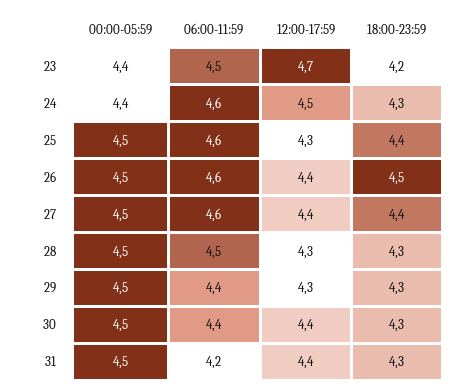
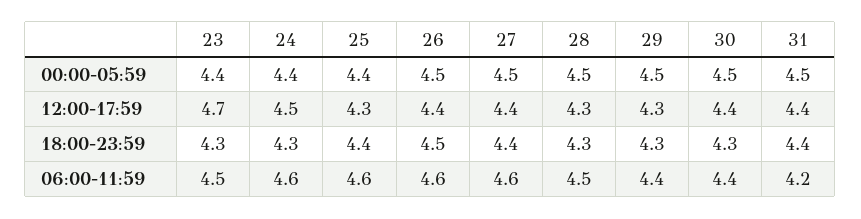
  {
    "00:00-05:59": {
      "23": 4.4,
      "24": 4.4,
-     "25": 4.5,
+     "25": 4.4,
      "26": 4.5,
      "27": 4.5,
      "28": 4.5,
      "29": 4.5,
      "30": 4.5,
      "31": 4.5
    },
    "06:00-11:59": {
      "23": 4.5,
      "24": 4.6,
      "25": 4.6,
      "26": 4.6,
      "27": 4.6,
      "28": 4.5,
      "29": 4.4,
      "30": 4.4,
      "31": 4.2
    },
    "12:00-17:59": {
      "23": 4.7,
      "24": 4.5,
      "25": 4.3,
      "26": 4.4,
      "27": 4.4,
      "28": 4.3,
      "29": 4.3,
      "30": 4.4,
      "31": 4.4
    },
    "18:00-23:59": {
-     "23": 4.2,
+     "23": 4.3,
      "24": 4.3,
      "25": 4.4,
      "26": 4.5,
      "27": 4.4,
      "28": 4.3,
      "29": 4.3,
      "30": 4.3,
-     "31": 4.3
+     "31": 4.4
    }
  }

